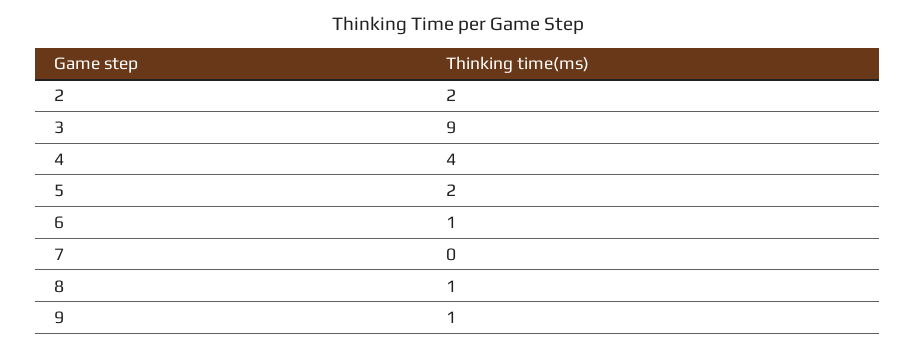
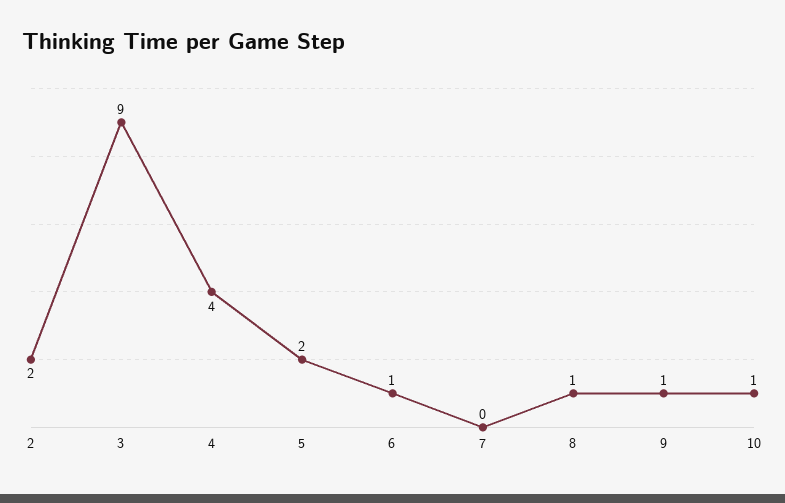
  {
    "2": 2,
    "3": 9,
    "4": 4,
    "5": 2,
    "6": 1,
    "7": 0,
    "8": 1,
-   "9": 1
+   "9": 1,
+   "10": 1
  }

